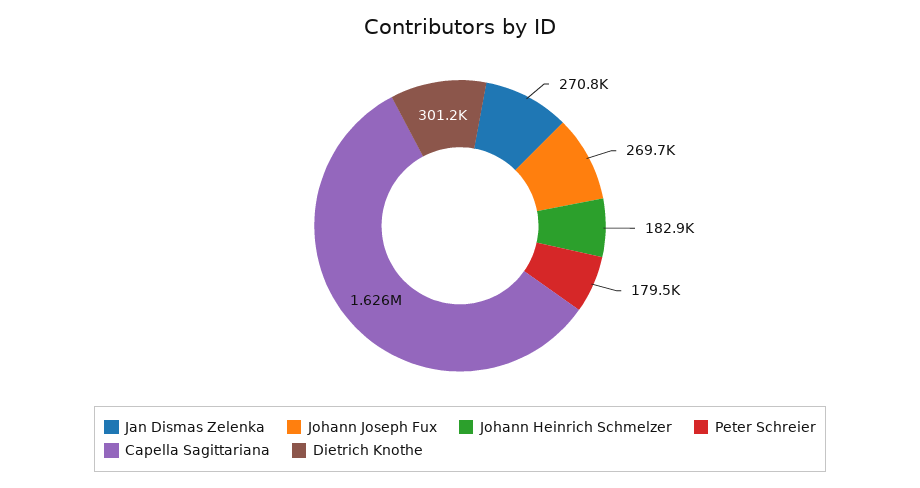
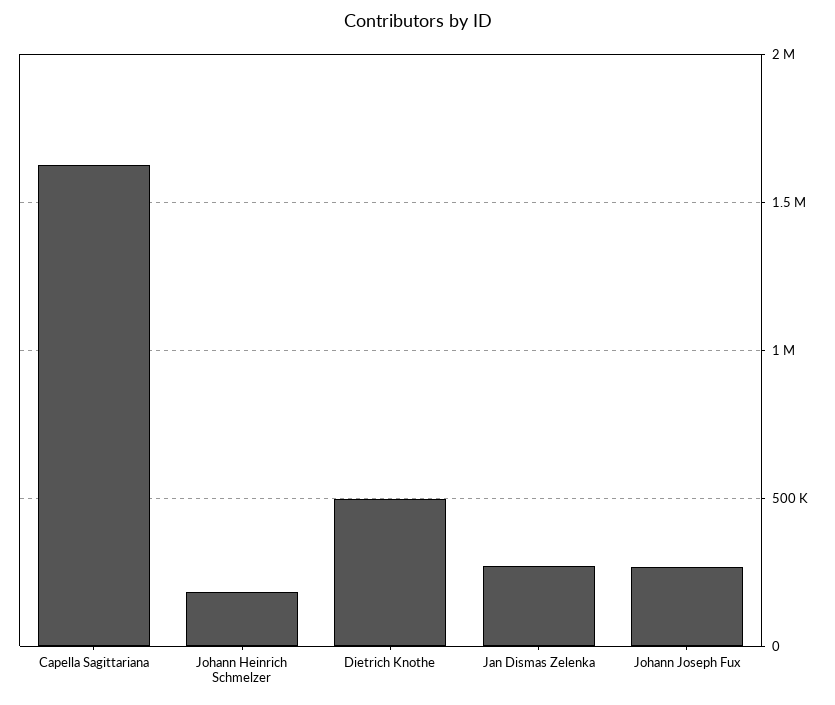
  {
    "Jan Dismas Zelenka": 270800,
    "Johann Joseph Fux": 269700,
    "Johann Heinrich Schmelzer": 182900,
-   "Peter Schreier": 179500,
    "Capella Sagittariana": 1626000,
-   "Dietrich Knothe": 301200
+   "Dietrich Knothe": 500000
  }

